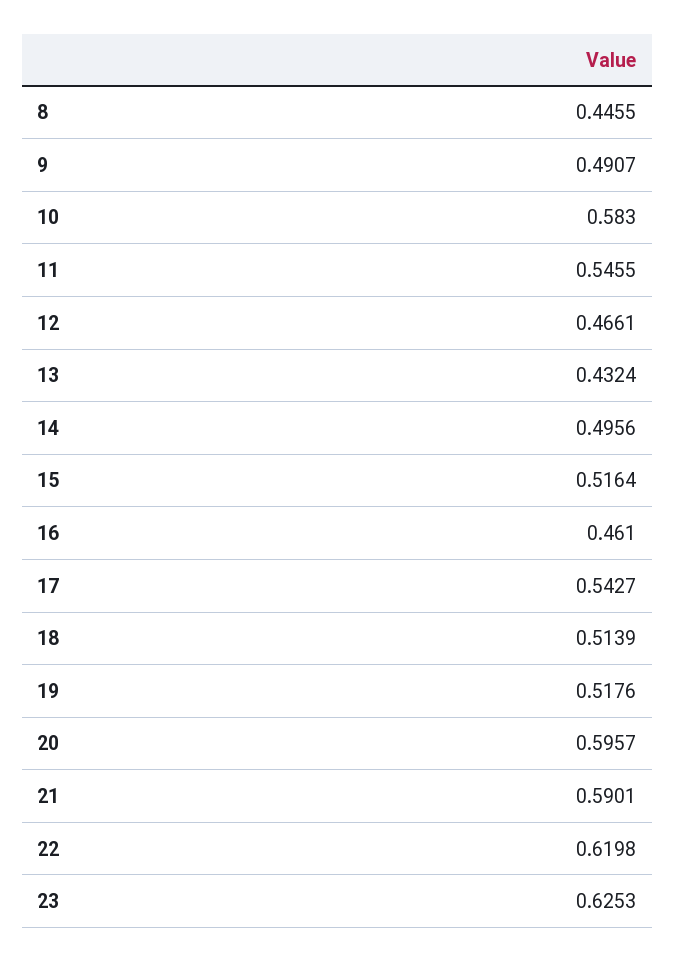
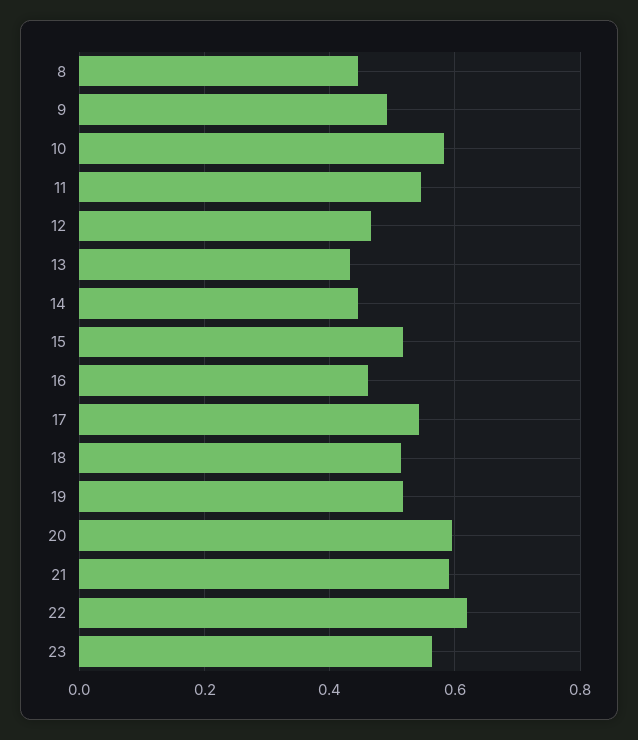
  {
    "8": 0.4455,
    "9": 0.4907,
    "10": 0.583,
    "11": 0.5455,
    "12": 0.4661,
    "13": 0.4324,
-   "14": 0.4956,
+   "14": 0.44,
    "15": 0.5164,
    "16": 0.461,
    "17": 0.5427,
    "18": 0.5139,
    "19": 0.5176,
    "20": 0.5957,
    "21": 0.5901,
    "22": 0.6198,
-   "23": 0.6253
+   "23": 0.56
  }

